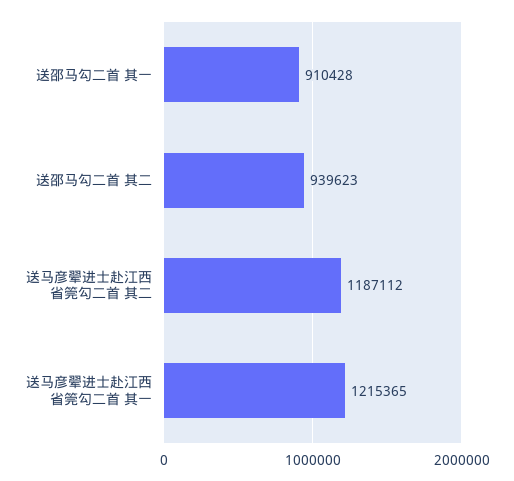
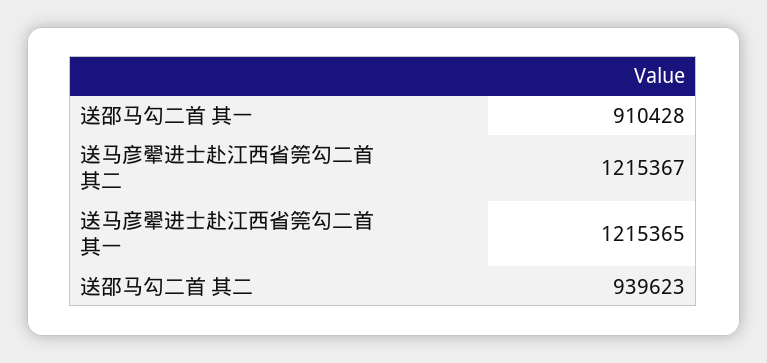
  {
    "送邵马勾二首 其一": 910428,
    "送邵马勾二首 其二": 939623,
-   "送马彦翚进士赴江西省筦勾二首 其二": 1187112,
+   "送马彦翚进士赴江西省筦勾二首 其二": 1215367,
    "送马彦翚进士赴江西省筦勾二首 其一": 1215365
  }

